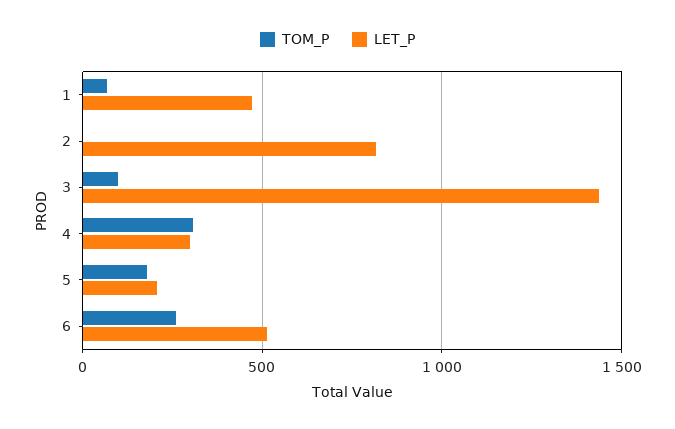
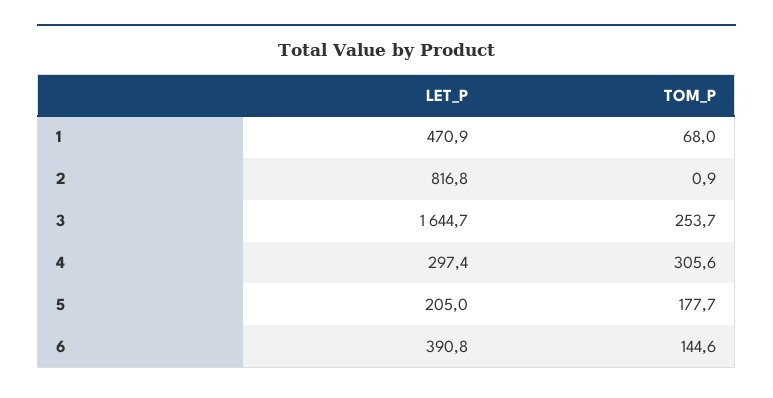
  {
    "TOM_P": {
      "1": 68,
      "2": 0.9,
-     "3": 100,
+     "3": 253.7,
      "4": 305.6,
      "5": 177.7,
-     "6": 250
+     "6": 144.6
    },
    "LET_P": {
      "1": 470.9,
      "2": 816.8,
-     "3": 1450,
+     "3": 1644.7,
      "4": 297.4,
      "5": 205,
-     "6": 500
+     "6": 390.8
    }
  }

